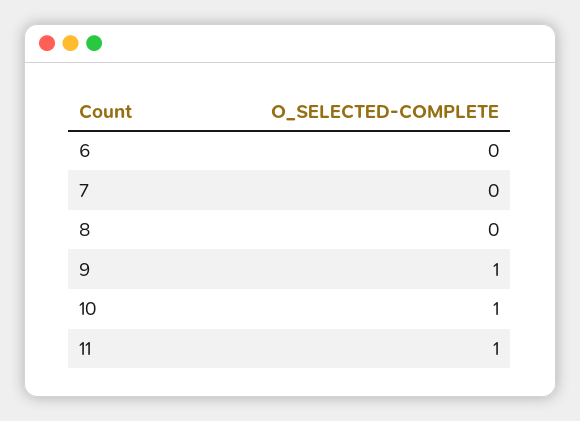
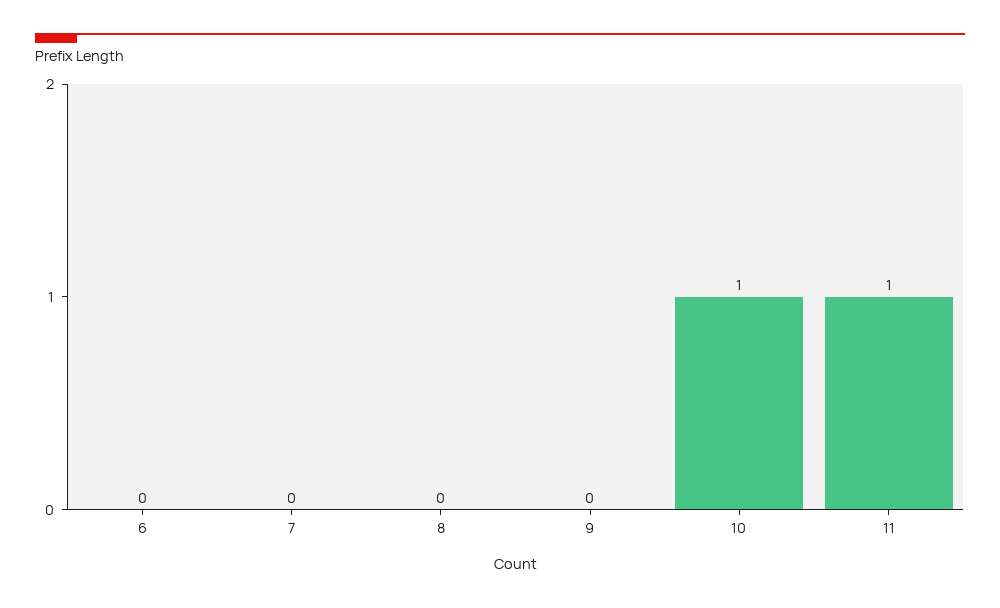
  {
    "6": 0,
    "7": 0,
    "8": 0,
-   "9": 1,
+   "9": 0,
    "10": 1,
    "11": 1
  }

